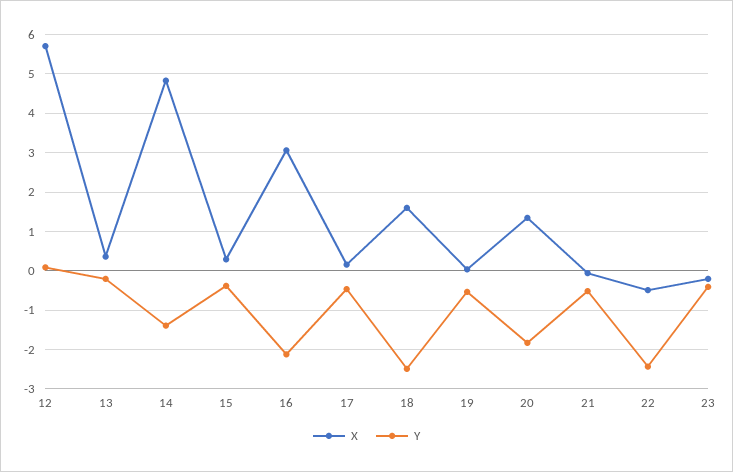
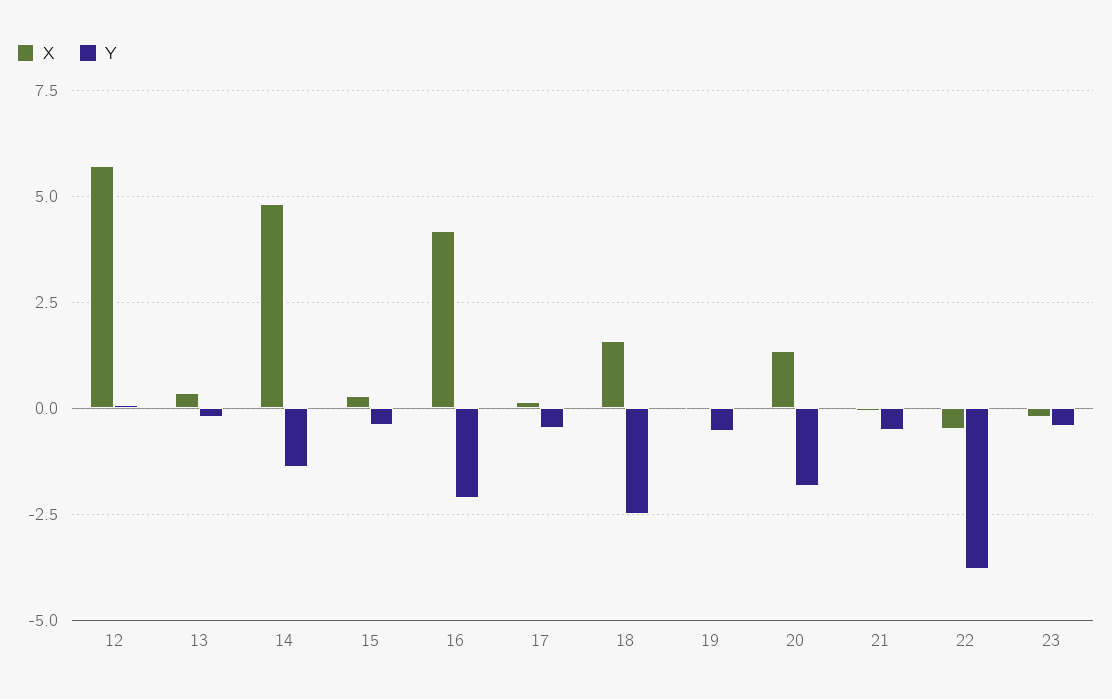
  {
    "X": {
      "12": 5.8,
      "13": 0.4,
      "14": 4.8,
      "15": 0.2,
-     "16": 3,
+     "16": 4.25,
      "17": 0.2,
      "18": 1.6,
      "19": 0,
      "20": 1.4,
      "21": 0,
      "22": -0.4,
      "23": -0.2
    },
    "Y": {
      "12": 0,
      "13": -0.2,
      "14": -1.4,
      "15": -0.4,
      "16": -2.2,
      "17": -0.4,
      "18": -2.4,
      "19": -0.6,
      "20": -1.8,
      "21": -0.6,
-     "22": -2.4,
+     "22": -3.75,
      "23": -0.4
    }
  }

